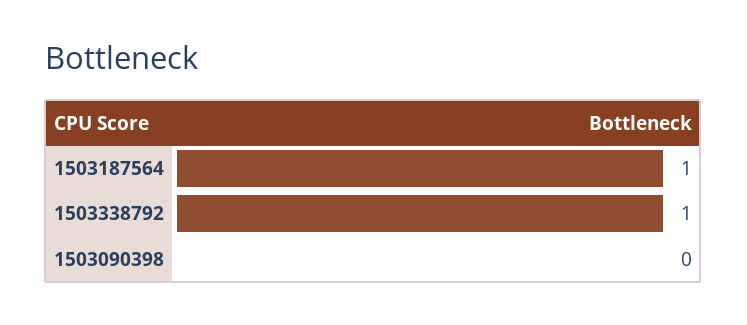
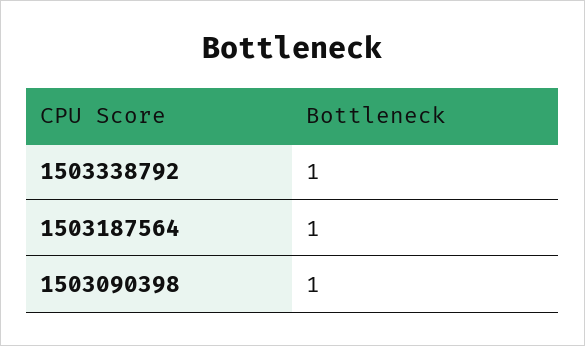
  {
    "1503187564": 1,
    "1503338792": 1,
-   "1503090398": 0
+   "1503090398": 1
  }

